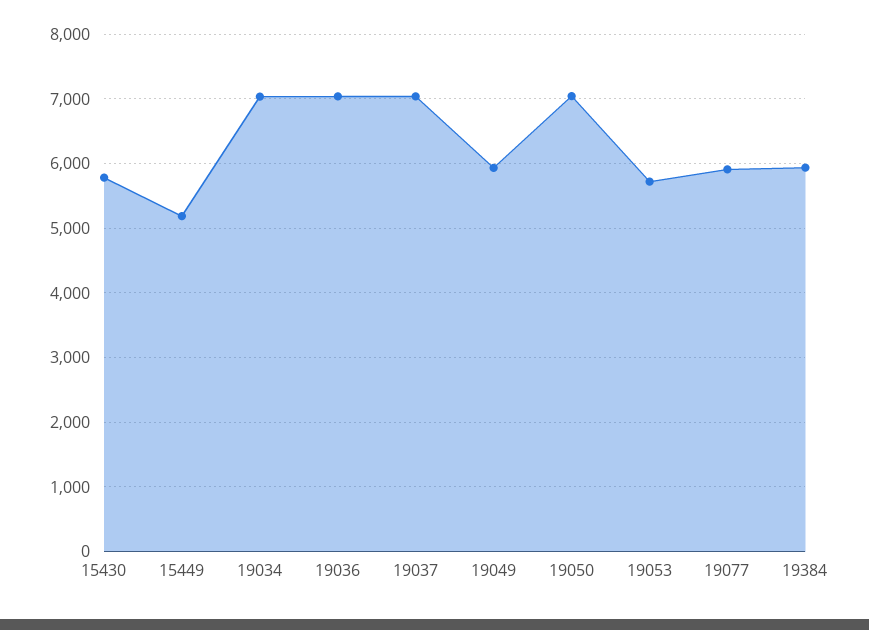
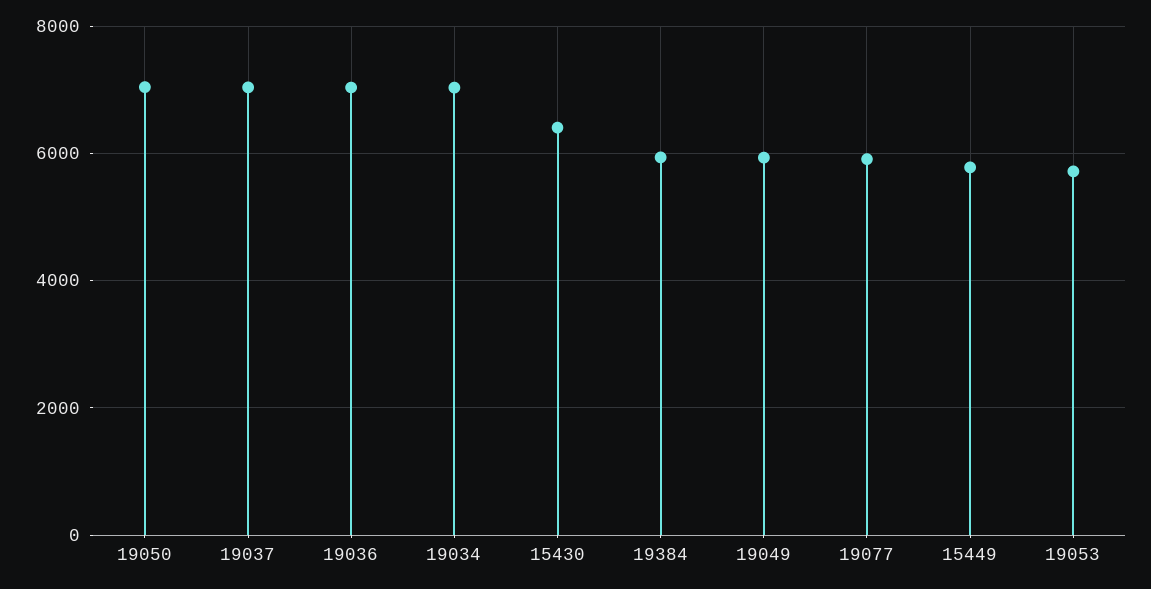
  {
-   "15430": 5800,
+   "15430": 6400,
-   "15449": 5200,
+   "15449": 5800,
    "19034": 7000,
    "19036": 7000,
    "19037": 7000,
    "19049": 5900,
    "19050": 7000,
    "19053": 5700,
    "19077": 5900,
    "19384": 5900
  }

